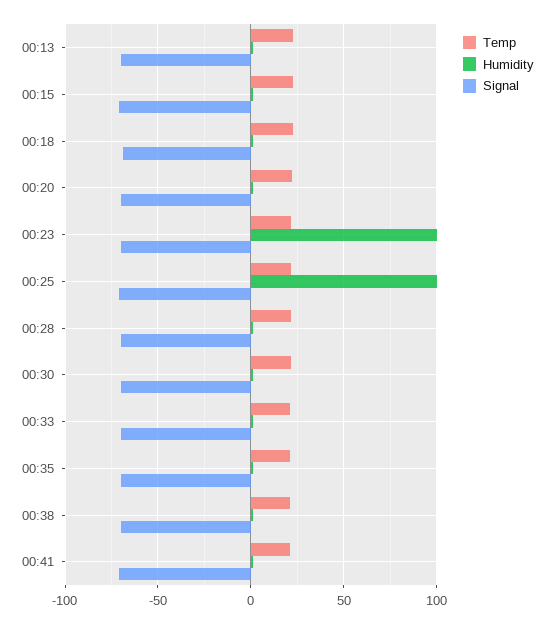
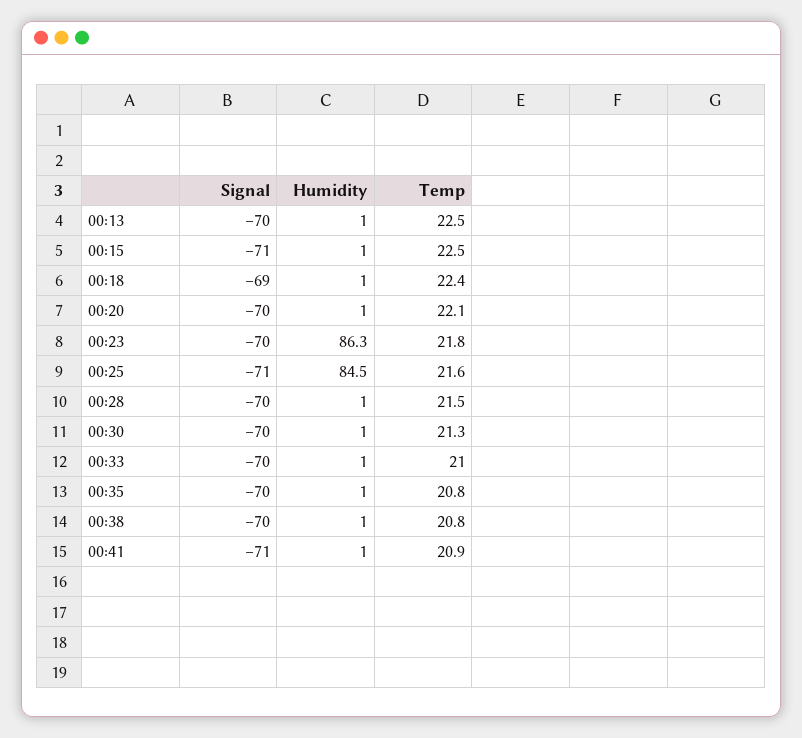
  {
    "Temp": {
      "00:13": 22.5,
      "00:15": 22.5,
      "00:18": 22.4,
      "00:20": 22.1,
      "00:23": 21.8,
      "00:25": 21.6,
      "00:28": 21.5,
      "00:30": 21.3,
      "00:33": 21,
      "00:35": 20.8,
      "00:38": 20.8,
      "00:41": 20.9
    },
    "Humidity": {
      "00:13": 1,
      "00:15": 1,
      "00:18": 1,
      "00:20": 1,
-     "00:23": 100,
+     "00:23": 86.3,
-     "00:25": 100,
+     "00:25": 84.5,
      "00:28": 1,
      "00:30": 1,
      "00:33": 1,
      "00:35": 1,
      "00:38": 1,
      "00:41": 1
    },
    "Signal": {
      "00:13": -70,
      "00:15": -71,
      "00:18": -69,
      "00:20": -70,
      "00:23": -70,
      "00:25": -71,
      "00:28": -70,
      "00:30": -70,
      "00:33": -70,
      "00:35": -70,
      "00:38": -70,
      "00:41": -71
    }
  }

